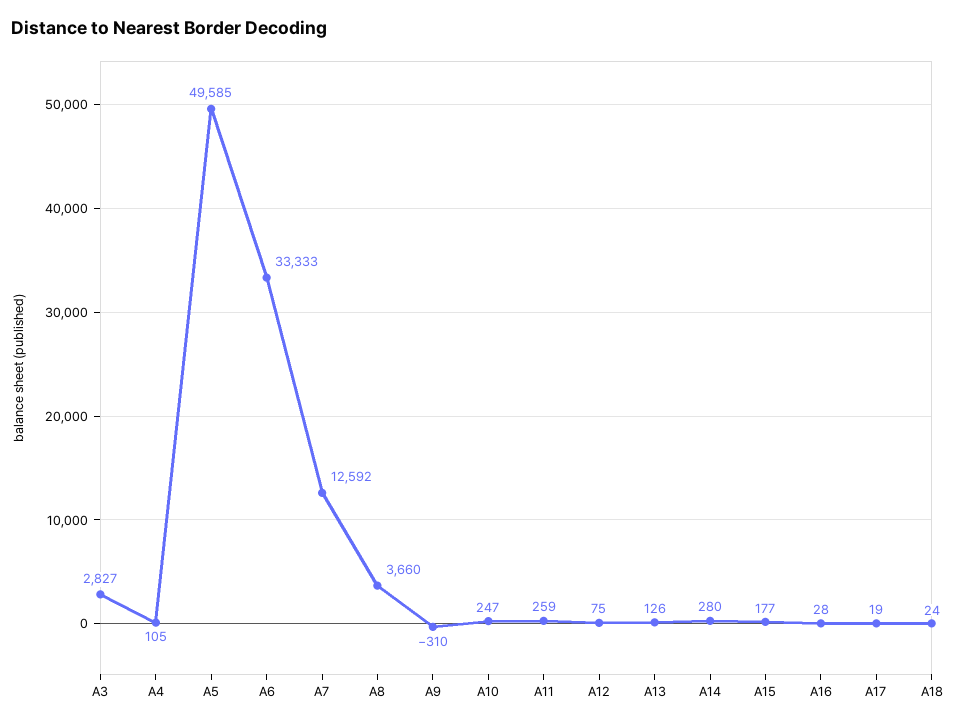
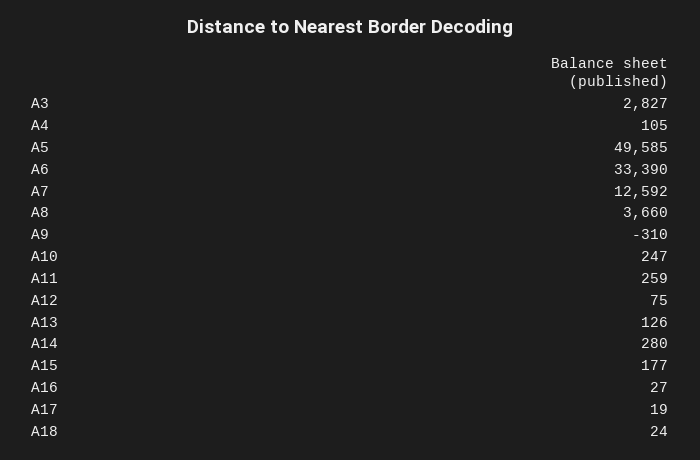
  {
    "A3": 2827,
    "A4": 105,
    "A5": 49585,
-   "A6": 33333,
+   "A6": 33390,
    "A7": 12592,
    "A8": 3660,
    "A9": -310,
    "A10": 247,
    "A11": 259,
    "A12": 75,
    "A13": 126,
    "A14": 280,
    "A15": 177,
-   "A16": 28,
+   "A16": 27,
    "A17": 19,
    "A18": 24
  }

